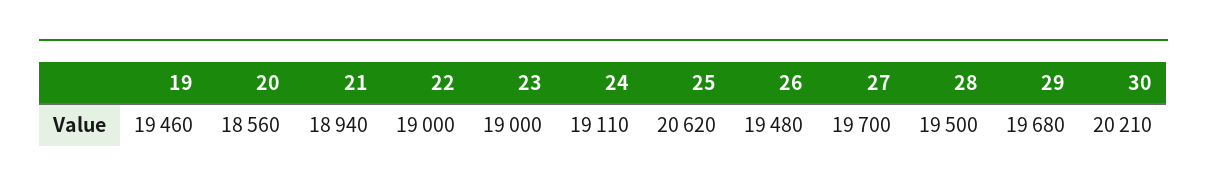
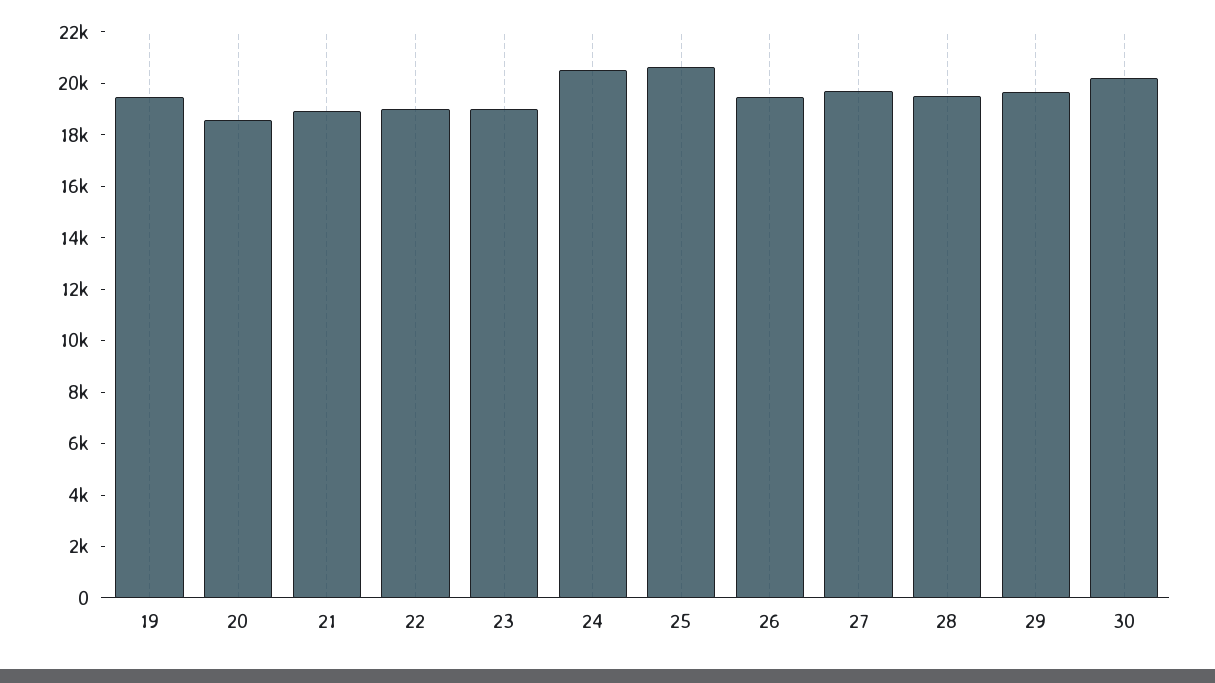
  {
    "19": 19460,
    "20": 18560,
    "21": 18940,
    "22": 19000,
    "23": 19000,
-   "24": 19110,
+   "24": 20500,
    "25": 20620,
    "26": 19480,
    "27": 19700,
    "28": 19500,
    "29": 19680,
    "30": 20210
  }

